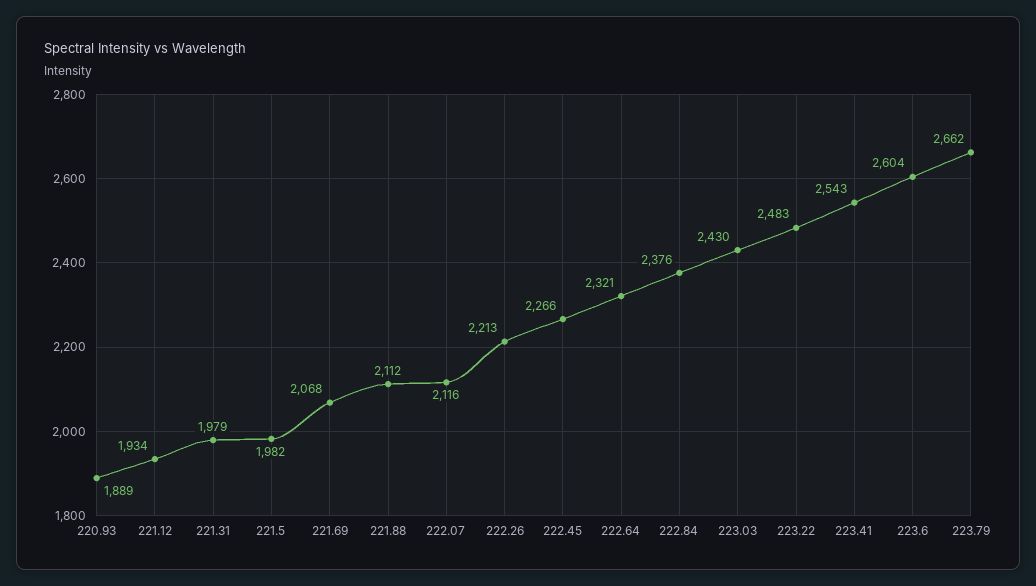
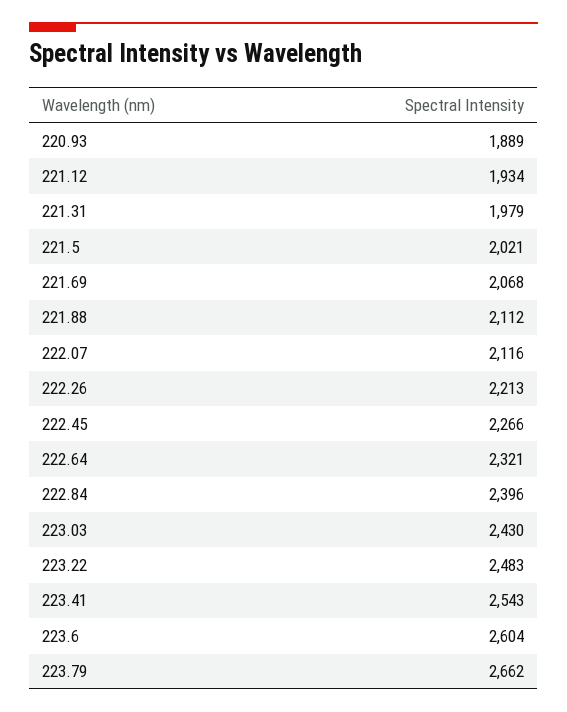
  {
    "220.93": 1889,
    "221.12": 1934,
    "221.31": 1979,
-   "221.5": 1982,
+   "221.5": 2021,
    "221.69": 2068,
    "221.88": 2112,
    "222.07": 2116,
    "222.26": 2213,
    "222.45": 2266,
    "222.64": 2321,
-   "222.84": 2376,
+   "222.84": 2396,
    "223.03": 2430,
    "223.22": 2483,
    "223.41": 2543,
    "223.6": 2604,
    "223.79": 2662
  }

